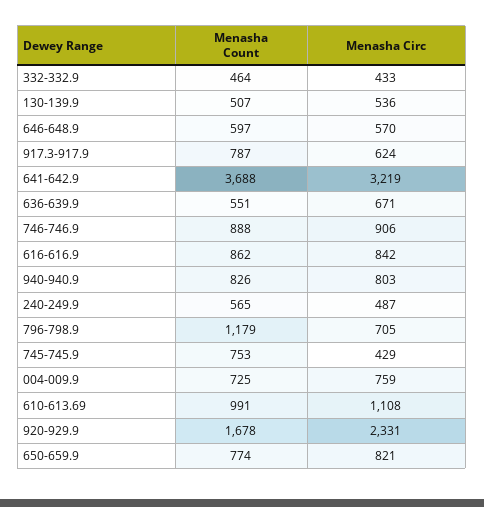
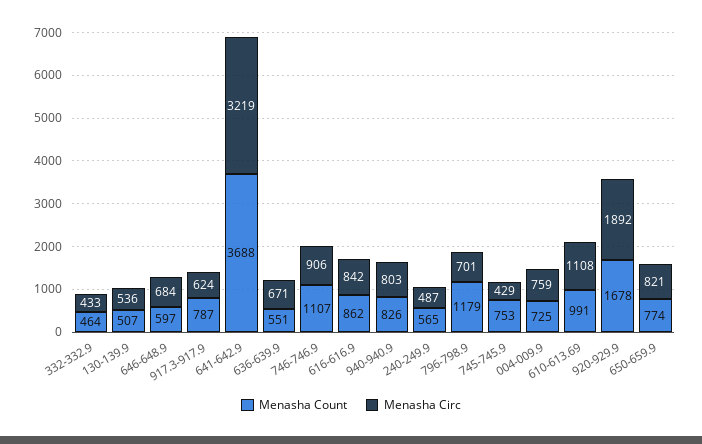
  {
    "Menasha Count": {
      "332-332.9": 464,
      "130-139.9": 507,
      "646-648.9": 597,
      "917.3-917.9": 787,
      "641-642.9": 3688,
      "636-639.9": 551,
-     "746-746.9": 888,
+     "746-746.9": 1107,
      "616-616.9": 862,
      "940-940.9": 826,
      "240-249.9": 565,
      "796-798.9": 1179,
      "745-745.9": 753,
      "004-009.9": 725,
      "610-613.69": 991,
      "920-929.9": 1678,
      "650-659.9": 774
    },
    "Menasha Circ": {
      "332-332.9": 433,
      "130-139.9": 536,
-     "646-648.9": 570,
+     "646-648.9": 684,
      "917.3-917.9": 624,
      "641-642.9": 3219,
      "636-639.9": 671,
      "746-746.9": 906,
      "616-616.9": 842,
      "940-940.9": 803,
      "240-249.9": 487,
-     "796-798.9": 705,
+     "796-798.9": 701,
      "745-745.9": 429,
      "004-009.9": 759,
      "610-613.69": 1108,
-     "920-929.9": 2331,
+     "920-929.9": 1892,
      "650-659.9": 821
    }
  }

